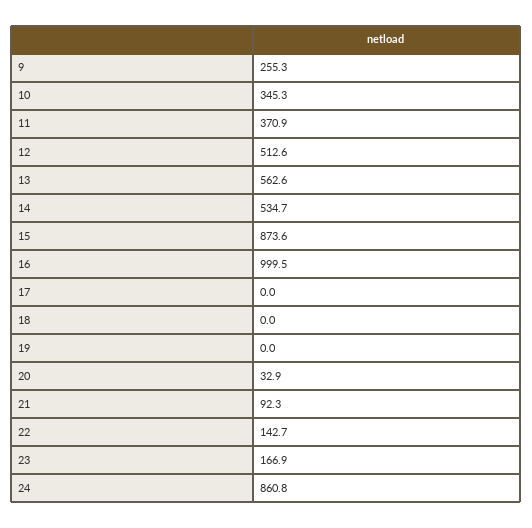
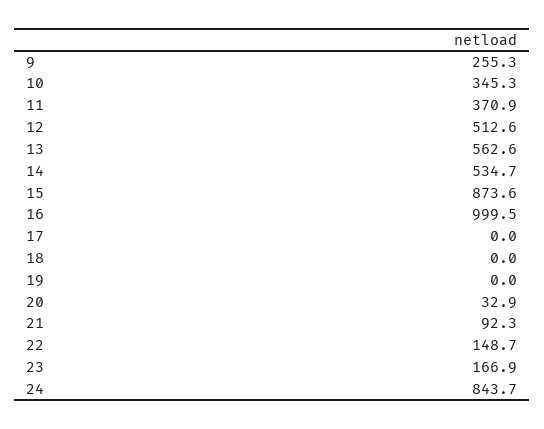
  {
    "9": 255.3,
    "10": 345.3,
    "11": 370.9,
    "12": 512.6,
    "13": 562.6,
    "14": 534.7,
    "15": 873.6,
    "16": 999.5,
    "17": 0,
    "18": 0,
    "19": 0,
    "20": 32.9,
    "21": 92.3,
-   "22": 142.7,
+   "22": 148.7,
    "23": 166.9,
-   "24": 860.8
+   "24": 843.7
  }

